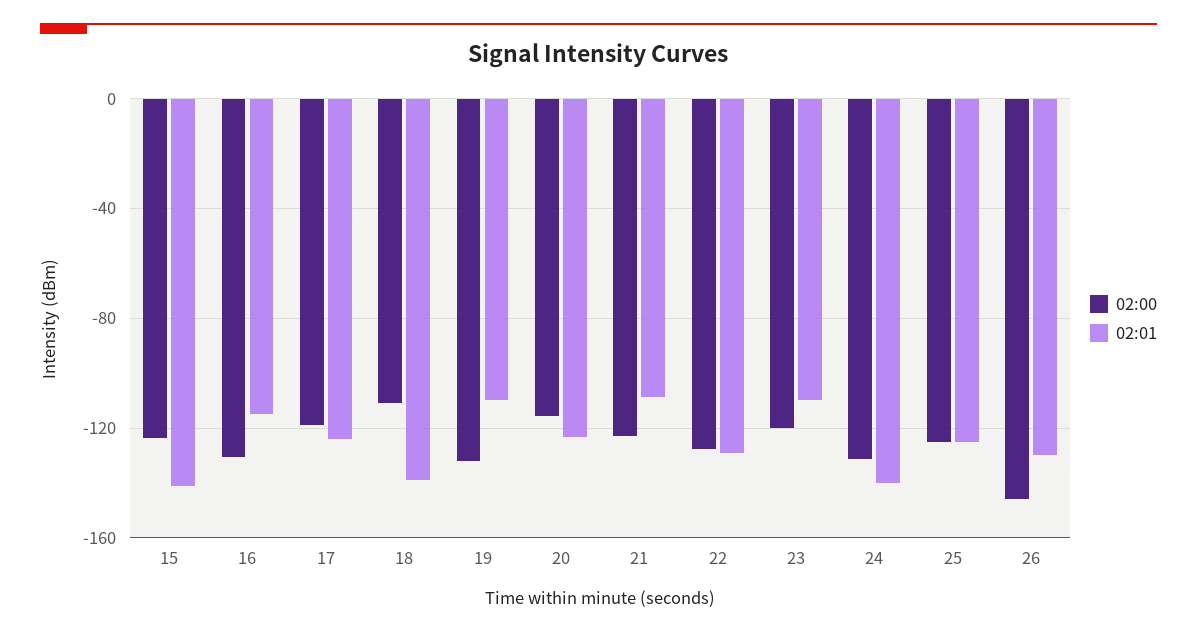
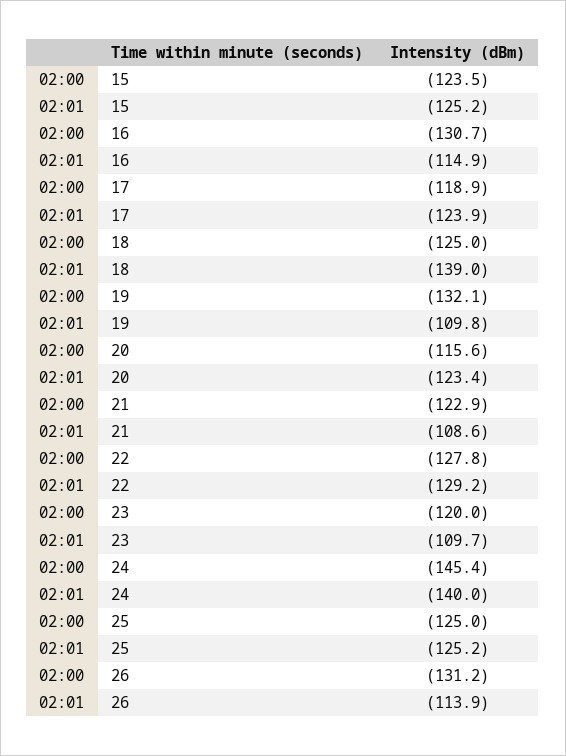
  {
    "02:00": {
      "15": -123.5,
      "16": -130.7,
      "17": -118.9,
-     "18": -110,
+     "18": -125,
      "19": -132.1,
      "20": -115.6,
      "21": -122.9,
      "22": -127.8,
      "23": -120,
-     "24": -130,
+     "24": -145.4,
      "25": -125,
-     "26": -145
+     "26": -131.2
    },
    "02:01": {
-     "15": -140,
+     "15": -125.2,
      "16": -114.9,
      "17": -123.9,
      "18": -139,
      "19": -109.8,
      "20": -123.4,
      "21": -108.6,
      "22": -129.2,
      "23": -109.7,
      "24": -140,
      "25": -125.2,
-     "26": -130
+     "26": -113.9
    }
  }

